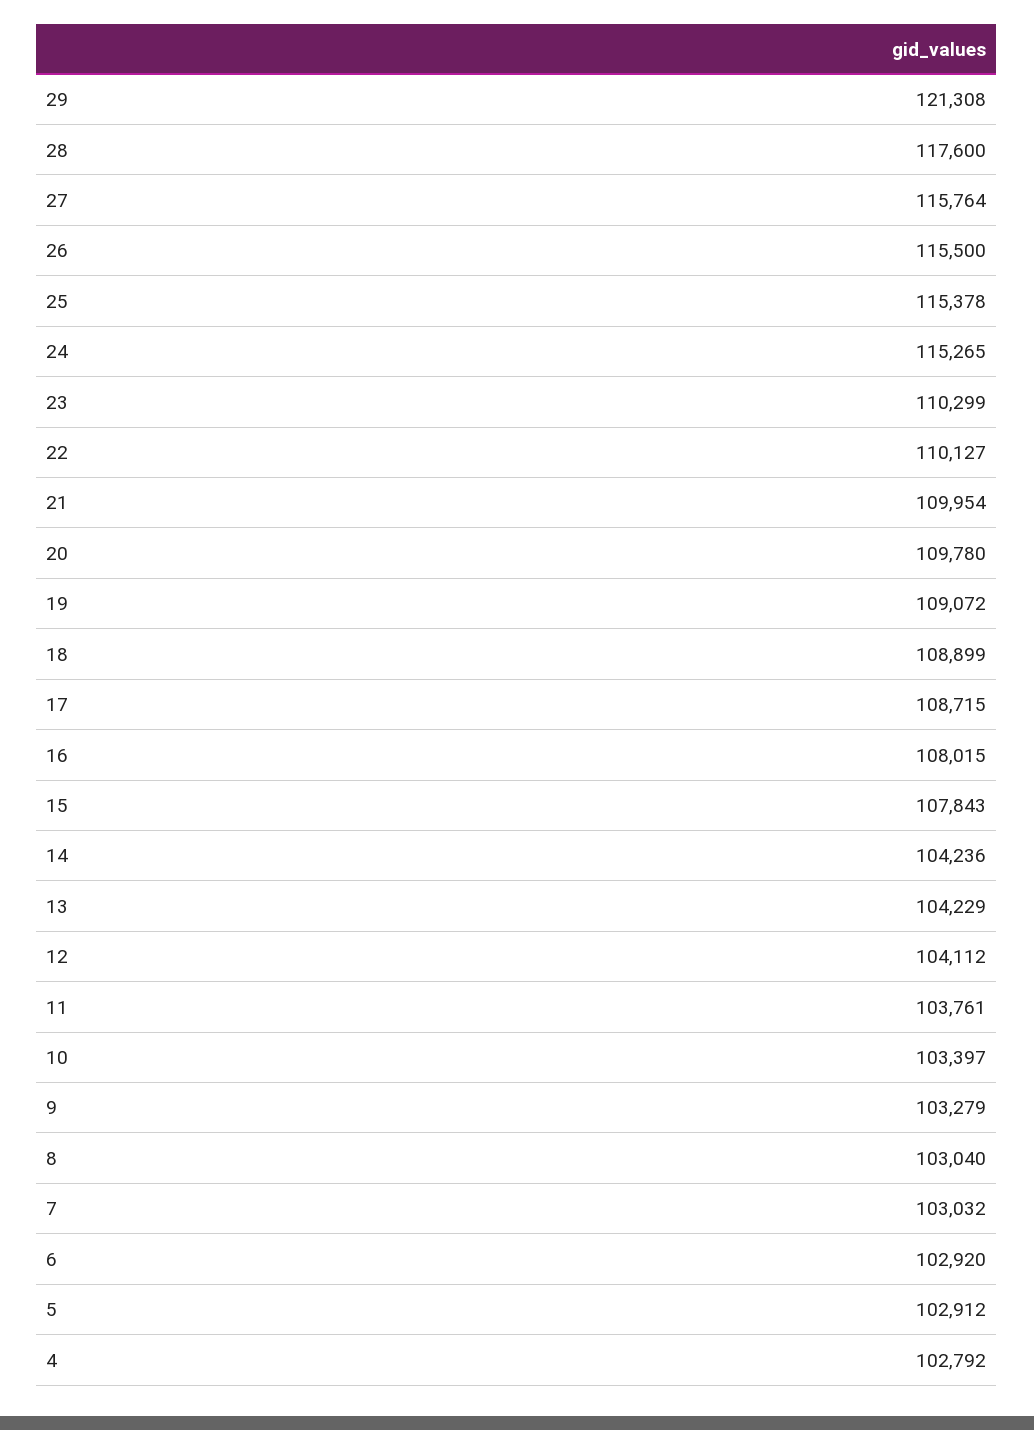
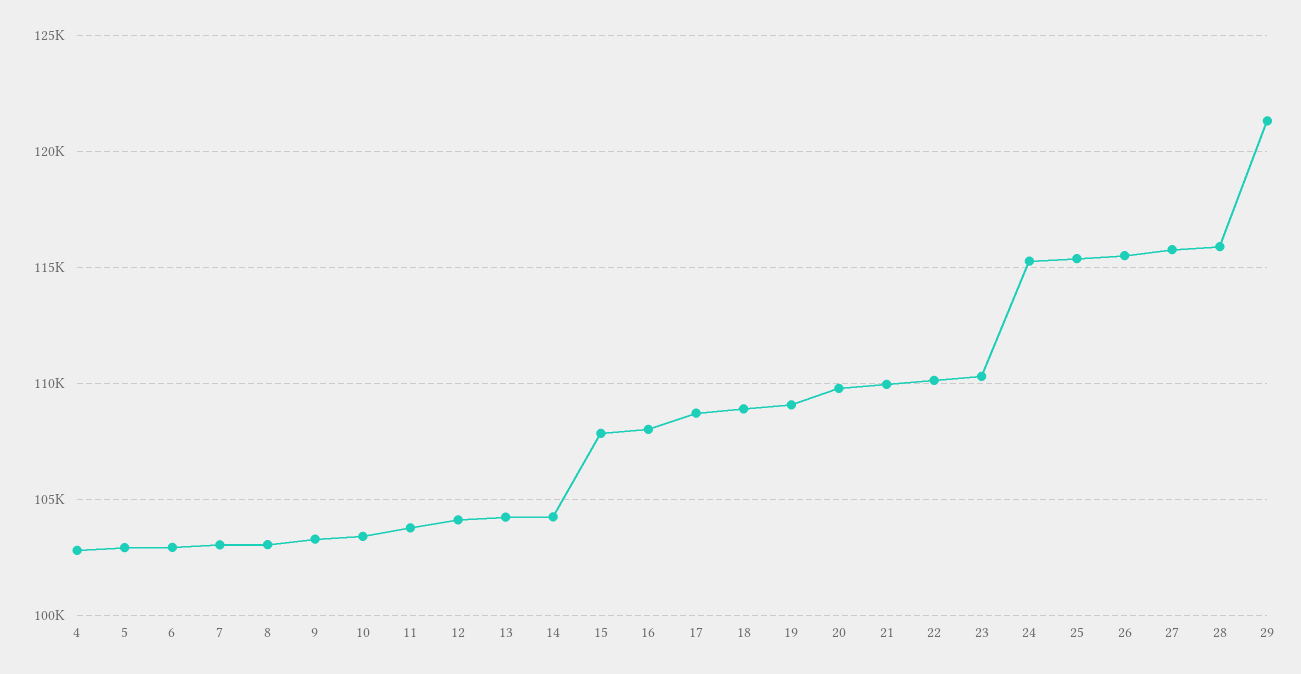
  {
    "29": 121308,
-   "28": 117600,
+   "28": 116000,
    "27": 115764,
    "26": 115500,
    "25": 115378,
    "24": 115265,
    "23": 110299,
    "22": 110127,
    "21": 109954,
    "20": 109780,
    "19": 109072,
    "18": 108899,
    "17": 108715,
    "16": 108015,
    "15": 107843,
    "14": 104236,
    "13": 104229,
    "12": 104112,
    "11": 103761,
    "10": 103397,
    "9": 103279,
    "8": 103040,
    "7": 103032,
    "6": 102920,
    "5": 102912,
    "4": 102792
  }

